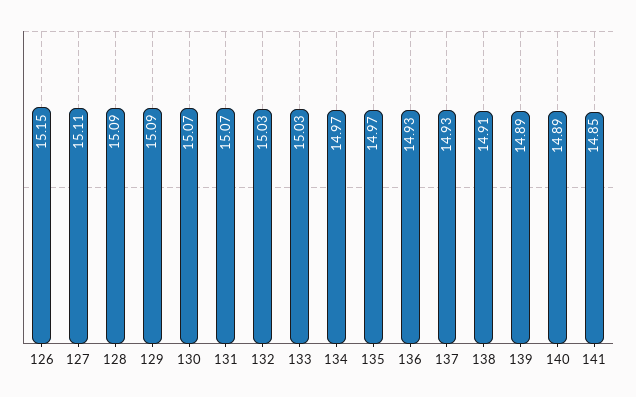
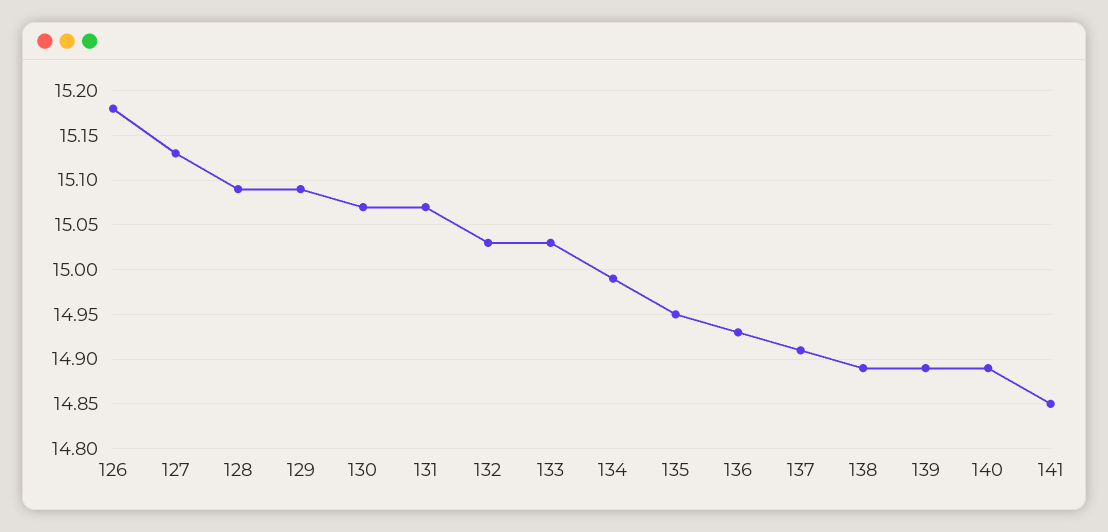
  {
-   "126": 15.15,
+   "126": 15.18,
-   "127": 15.11,
+   "127": 15.13,
    "128": 15.09,
    "129": 15.09,
    "130": 15.07,
    "131": 15.07,
    "132": 15.03,
    "133": 15.03,
-   "134": 14.97,
+   "134": 14.99,
-   "135": 14.97,
+   "135": 14.95,
    "136": 14.93,
-   "137": 14.93,
+   "137": 14.91,
-   "138": 14.91,
+   "138": 14.89,
    "139": 14.89,
    "140": 14.89,
    "141": 14.85
  }

